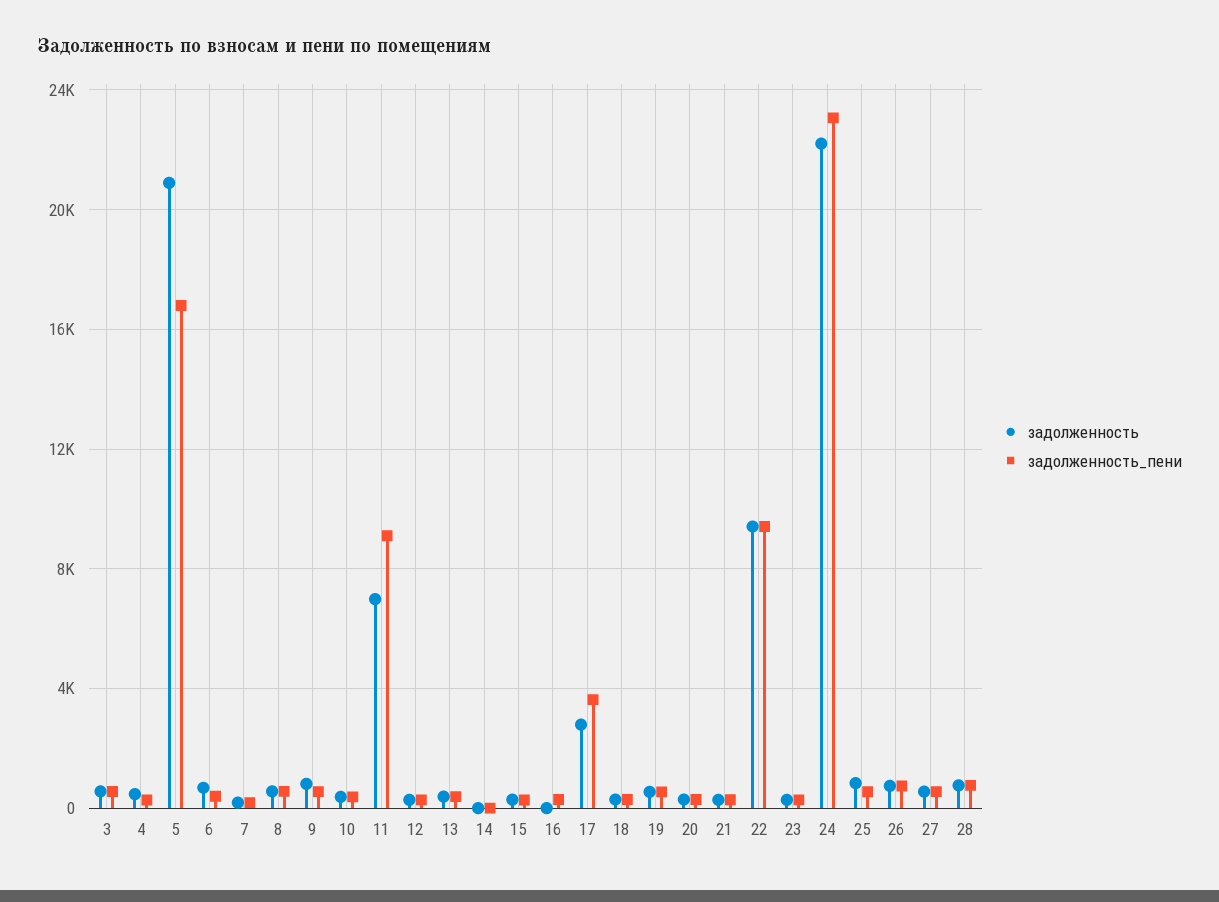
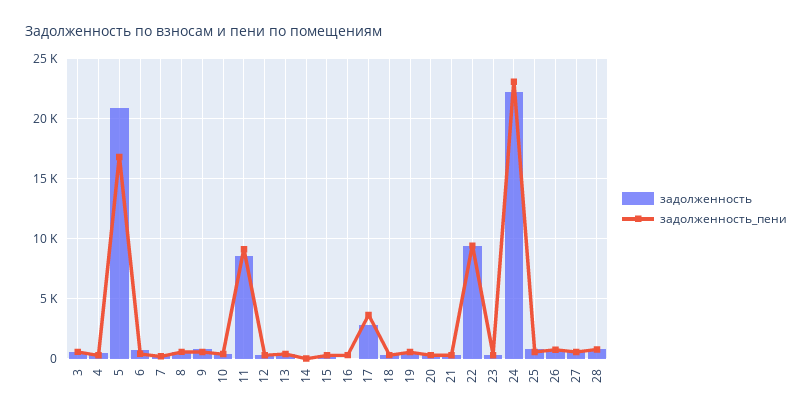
  {
    "задолженность": {
      "3": 500,
      "4": 500,
      "5": 21000,
      "6": 500,
      "7": 0,
      "8": 500,
      "9": 1000,
      "10": 500,
-     "11": 7000,
+     "11": 8500,
      "12": 500,
      "13": 500,
      "14": 0,
      "15": 500,
      "16": 0,
      "17": 3000,
      "18": 500,
      "19": 500,
      "20": 500,
      "21": 500,
      "22": 9500,
      "23": 500,
      "24": 22000,
      "25": 1000,
      "26": 500,
      "27": 500,
      "28": 1000
    },
    "задолженность_пени": {
      "3": 500,
      "4": 500,
      "5": 17000,
      "6": 500,
      "7": 0,
      "8": 500,
      "9": 500,
      "10": 500,
      "11": 9000,
      "12": 500,
      "13": 500,
      "14": 0,
      "15": 500,
      "16": 500,
      "17": 3500,
      "18": 500,
      "19": 500,
      "20": 500,
      "21": 500,
      "22": 9500,
      "23": 500,
      "24": 23000,
      "25": 500,
      "26": 500,
      "27": 500,
      "28": 1000
    }
  }

